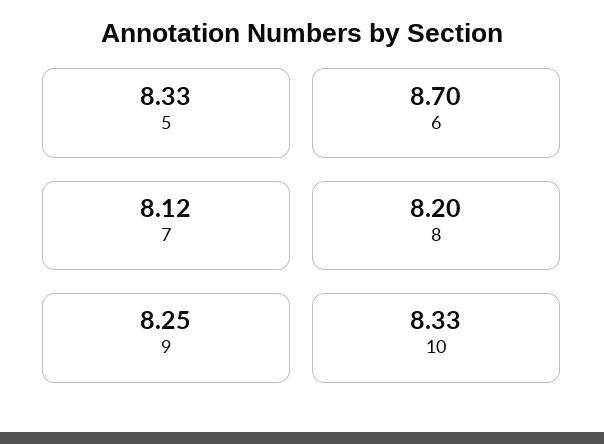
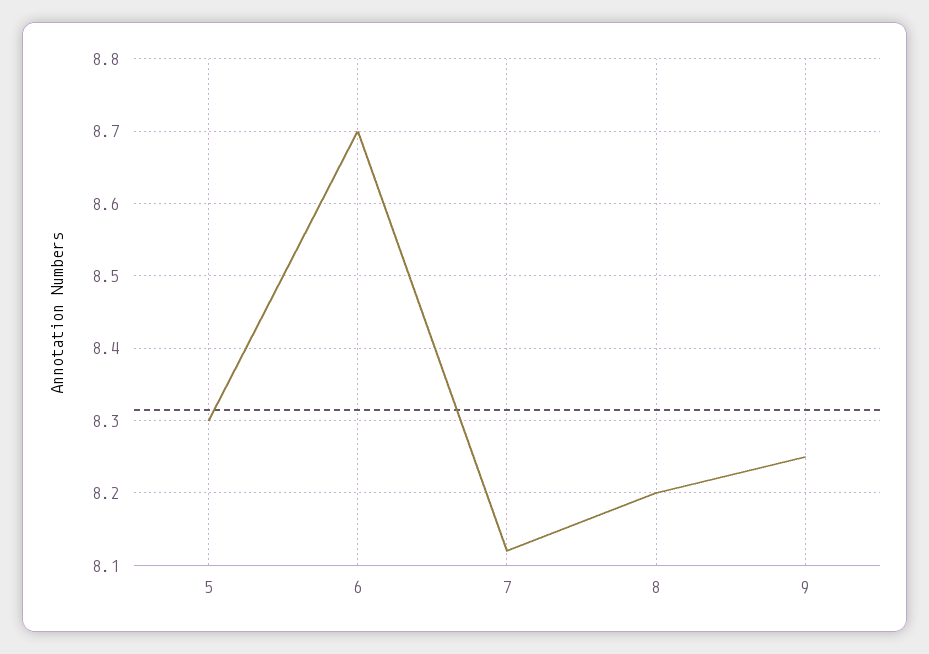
  {
-   "5": 8.33,
+   "5": 8.3,
    "6": 8.7,
    "7": 8.12,
    "8": 8.2,
-   "9": 8.25,
+   "9": 8.25
-   "10": 8.33
  }

